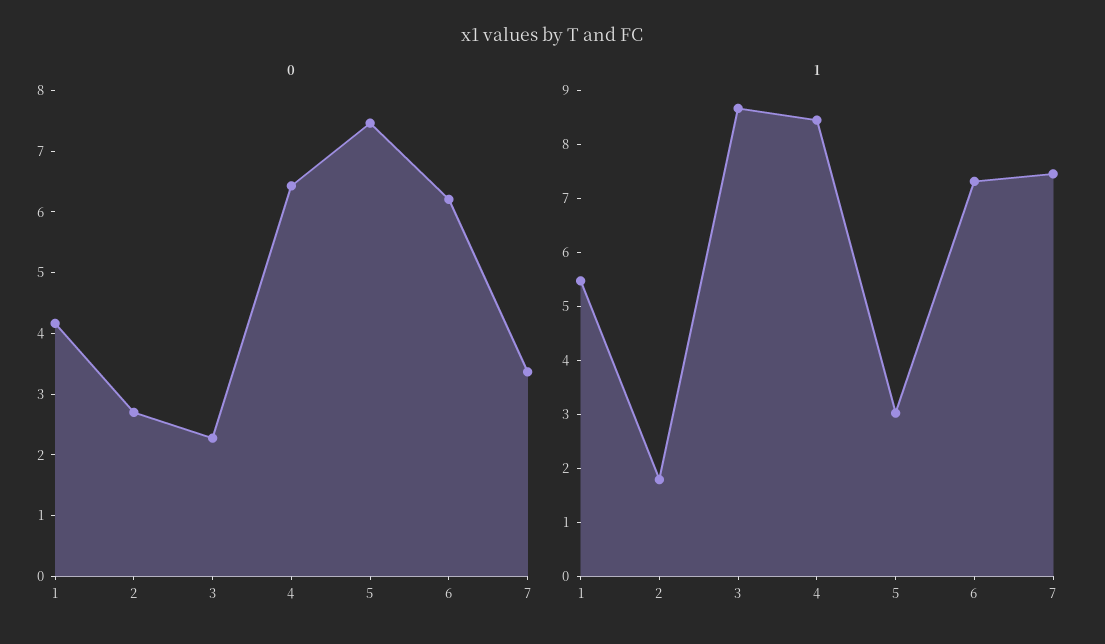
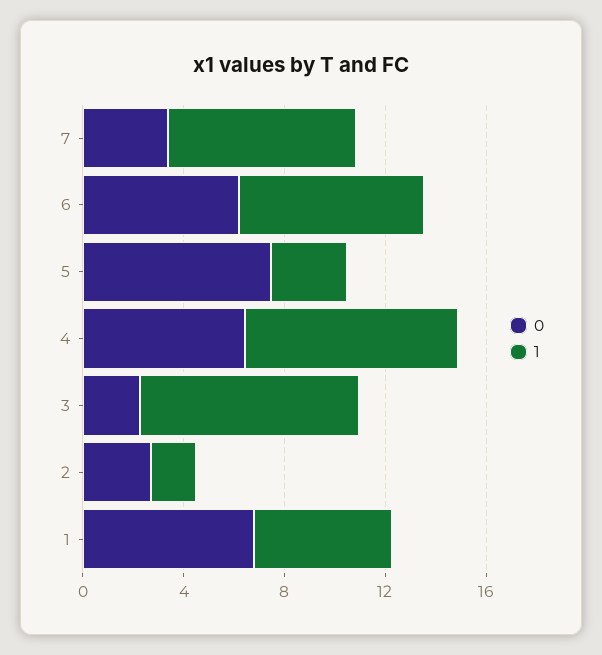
  {
    "0": {
-     "1": 4.2,
+     "1": 7,
      "2": 2.8,
      "3": 2.2,
      "4": 6.4,
      "5": 7.4,
      "6": 6.2,
      "7": 3.4
    },
    "1": {
      "1": 5.4,
      "2": 1.8,
      "3": 8.6,
      "4": 8.4,
      "5": 3,
      "6": 7.4,
      "7": 7.4
    }
  }

